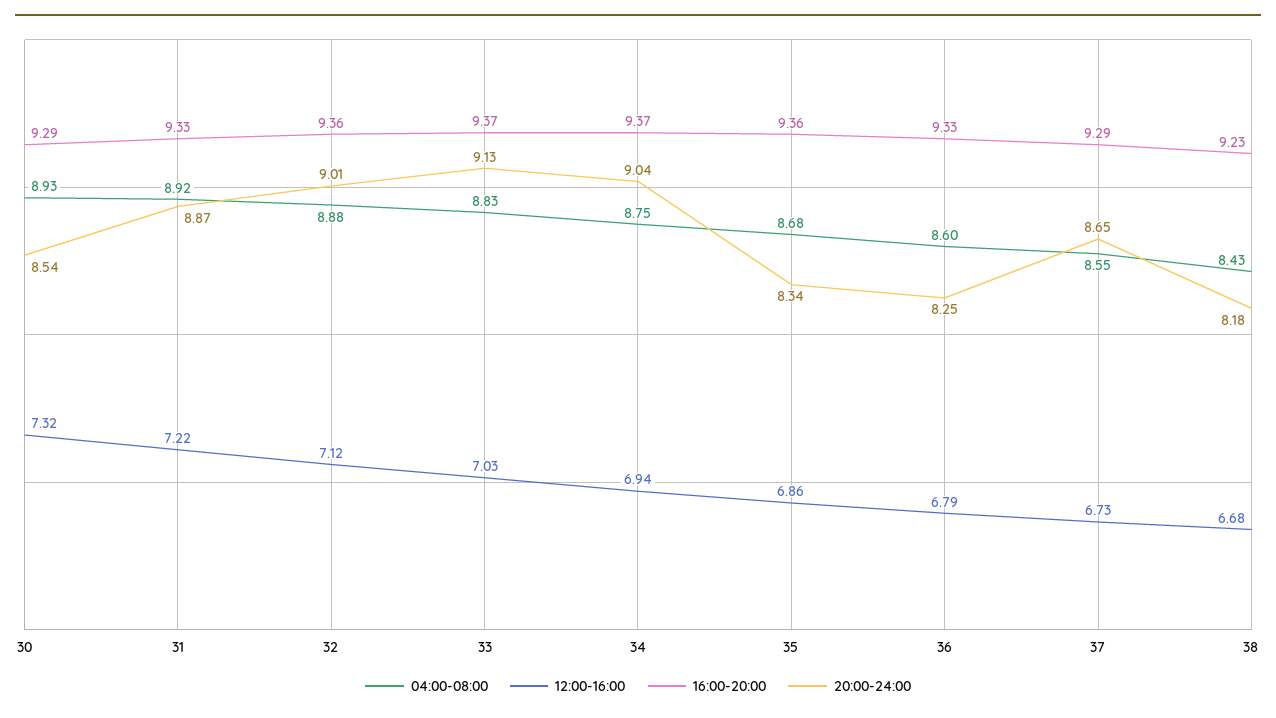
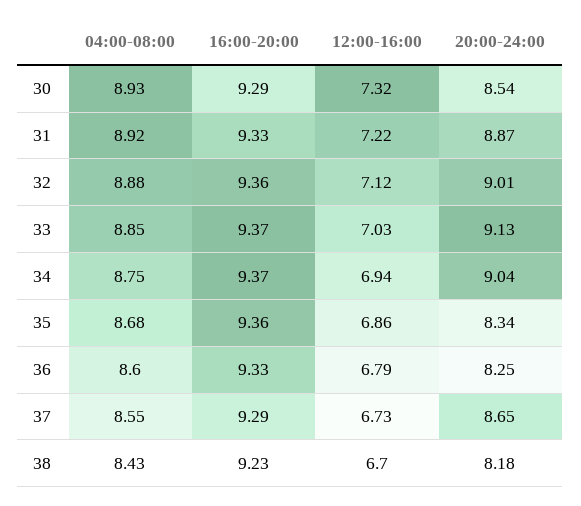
  {
    "04:00-08:00": {
      "30": 8.93,
      "31": 8.92,
      "32": 8.88,
-     "33": 8.83,
+     "33": 8.85,
      "34": 8.75,
      "35": 8.68,
      "36": 8.6,
      "37": 8.55,
      "38": 8.43
    },
    "12:00-16:00": {
      "30": 7.32,
      "31": 7.22,
      "32": 7.12,
      "33": 7.03,
      "34": 6.94,
      "35": 6.86,
      "36": 6.79,
      "37": 6.73,
-     "38": 6.68
+     "38": 6.7
    },
    "16:00-20:00": {
      "30": 9.29,
      "31": 9.33,
      "32": 9.36,
      "33": 9.37,
      "34": 9.37,
      "35": 9.36,
      "36": 9.33,
      "37": 9.29,
      "38": 9.23
    },
    "20:00-24:00": {
      "30": 8.54,
      "31": 8.87,
      "32": 9.01,
      "33": 9.13,
      "34": 9.04,
      "35": 8.34,
      "36": 8.25,
      "37": 8.65,
      "38": 8.18
    }
  }

